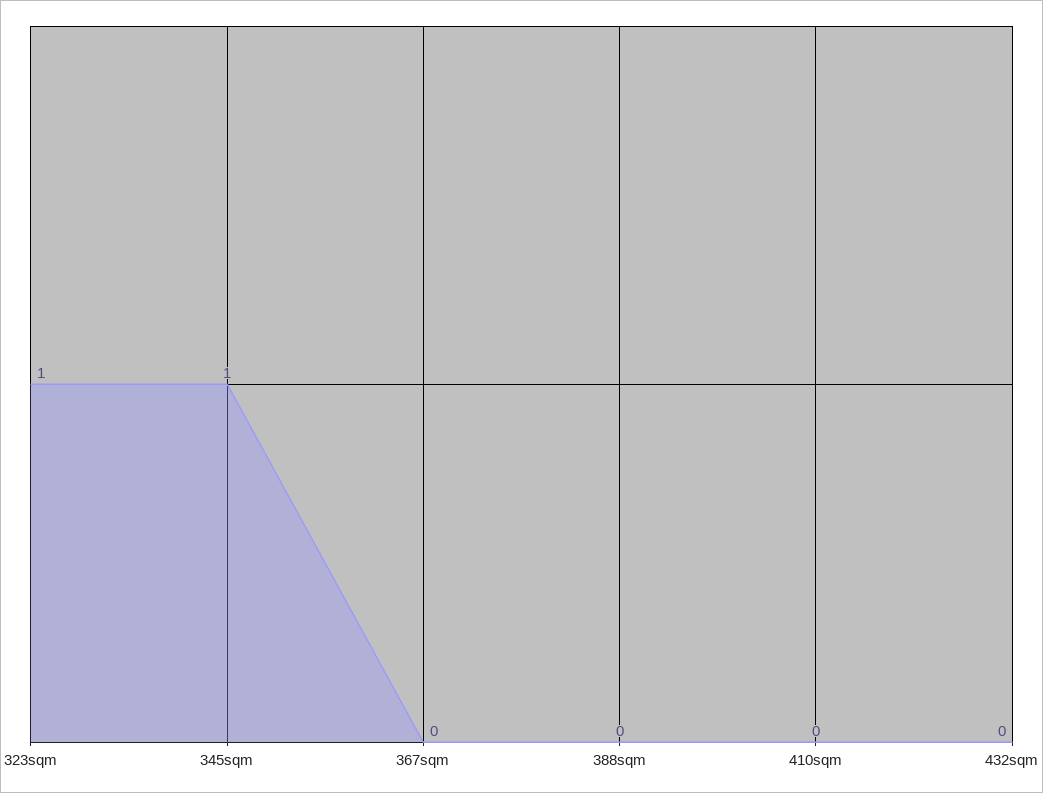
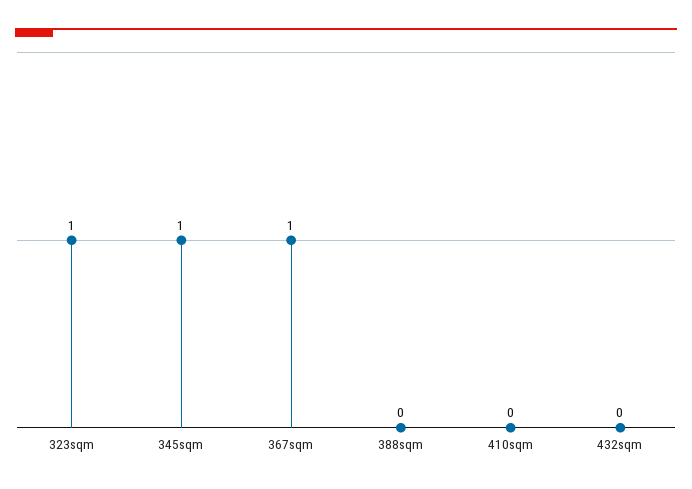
  {
    "323sqm": 1,
    "345sqm": 1,
-   "367sqm": 0,
+   "367sqm": 1,
    "388sqm": 0,
    "410sqm": 0,
    "432sqm": 0
  }

